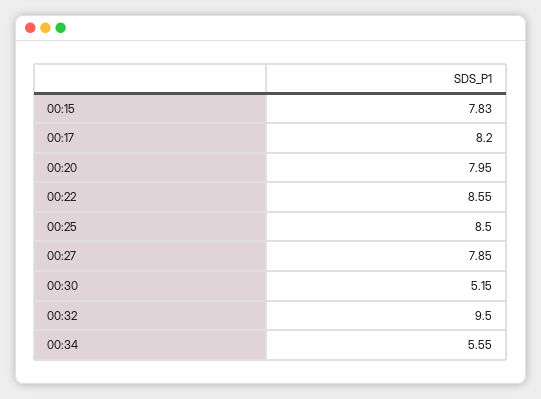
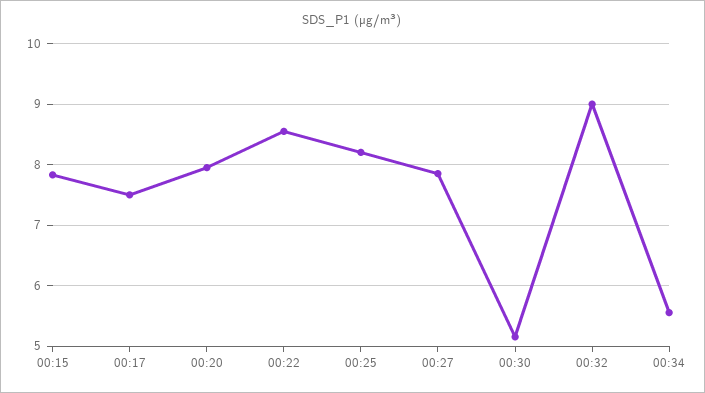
  {
    "00:15": 7.83,
-   "00:17": 8.2,
+   "00:17": 7.5,
    "00:20": 7.95,
    "00:22": 8.55,
-   "00:25": 8.5,
+   "00:25": 8.2,
    "00:27": 7.85,
    "00:30": 5.15,
-   "00:32": 9.5,
+   "00:32": 9,
    "00:34": 5.55
  }

